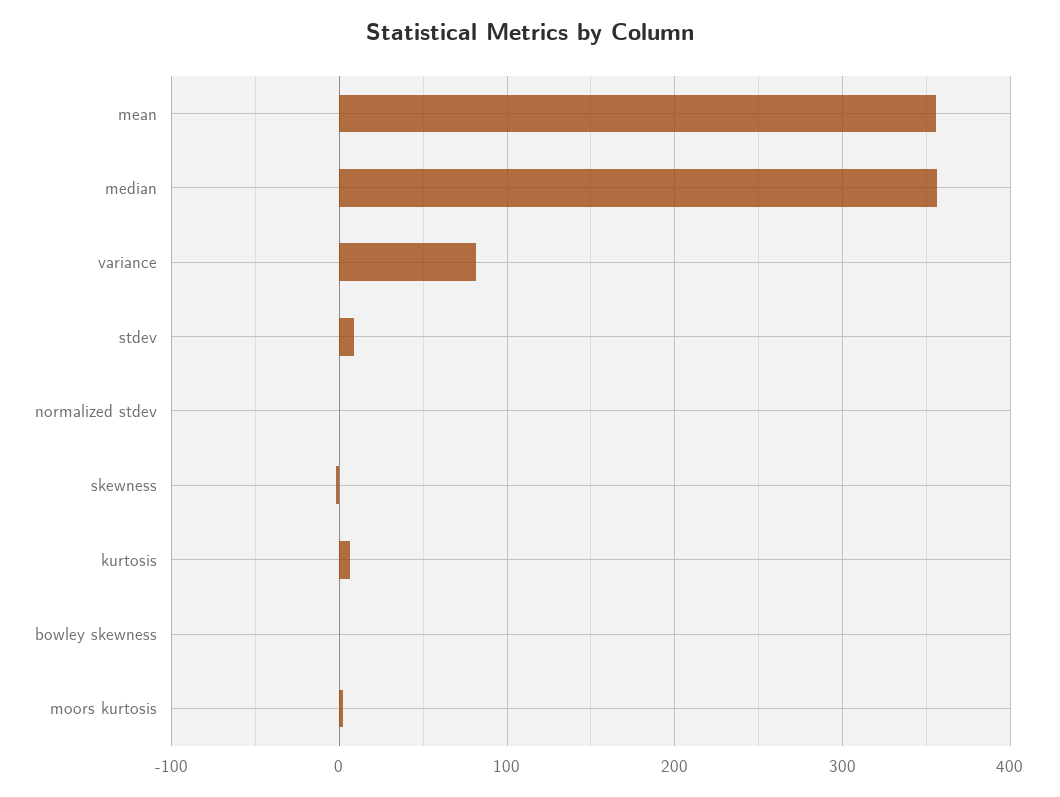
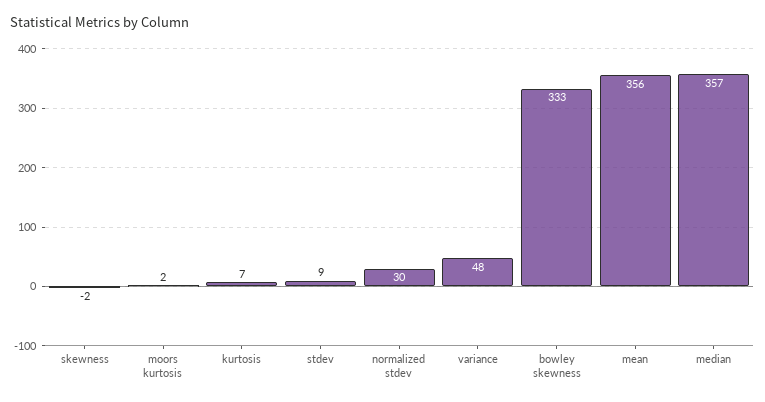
  {
    "mean": 356,
    "median": 357,
-   "variance": 80,
+   "variance": 48,
    "stdev": 9,
-   "normalized stdev": 0,
+   "normalized stdev": 30,
    "skewness": -2,
    "kurtosis": 7,
-   "bowley skewness": 0,
+   "bowley skewness": 333,
    "moors kurtosis": 2
  }

